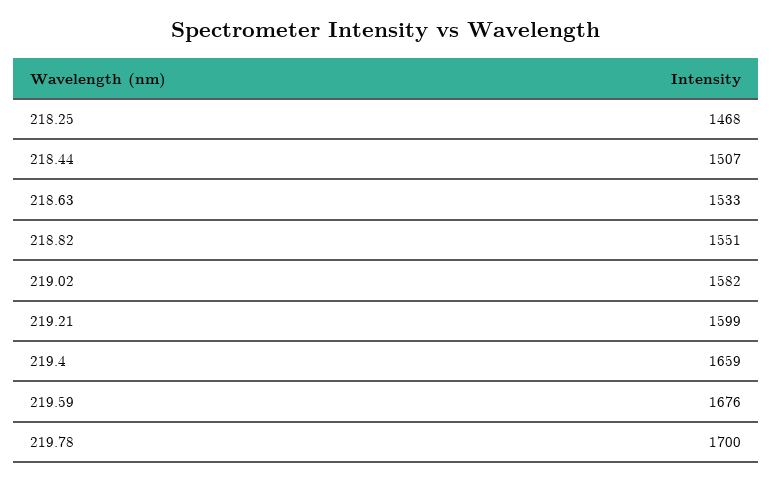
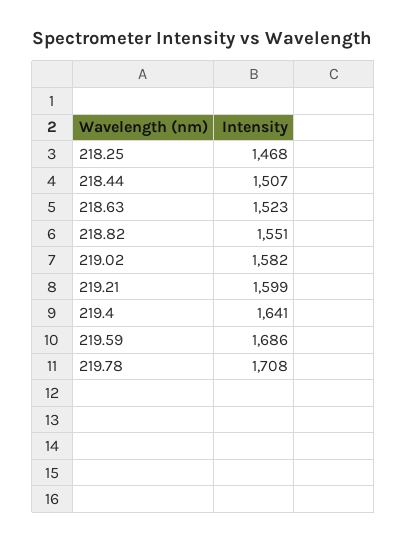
  {
    "218.25": 1468,
    "218.44": 1507,
-   "218.63": 1533,
+   "218.63": 1523,
    "218.82": 1551,
    "219.02": 1582,
    "219.21": 1599,
-   "219.4": 1659,
+   "219.4": 1641,
-   "219.59": 1676,
+   "219.59": 1686,
-   "219.78": 1700
+   "219.78": 1708
  }

